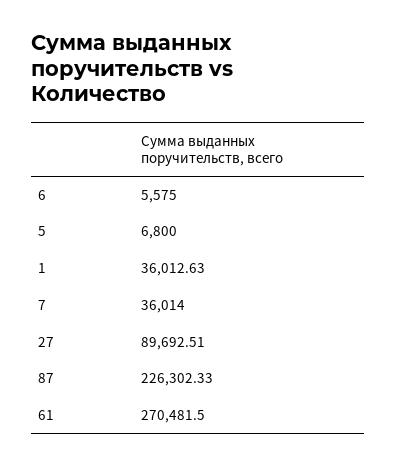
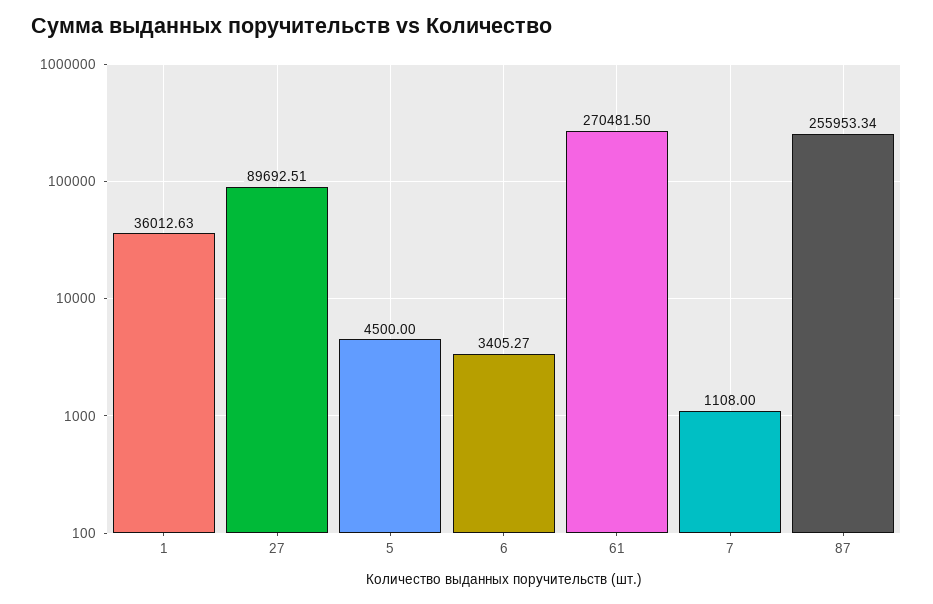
  {
-   "6": 5575,
+   "6": 3405.27,
-   "5": 6800,
+   "5": 4500,
    "1": 36012.63,
-   "7": 36014,
+   "7": 1108,
    "27": 89692.51,
-   "87": 226302.33,
+   "87": 255953.34,
    "61": 270481.5
  }

